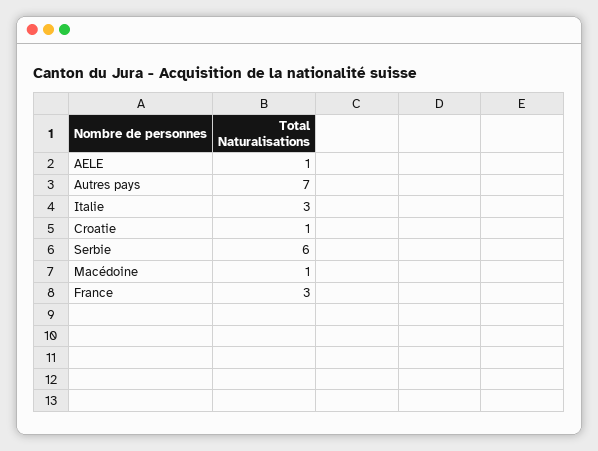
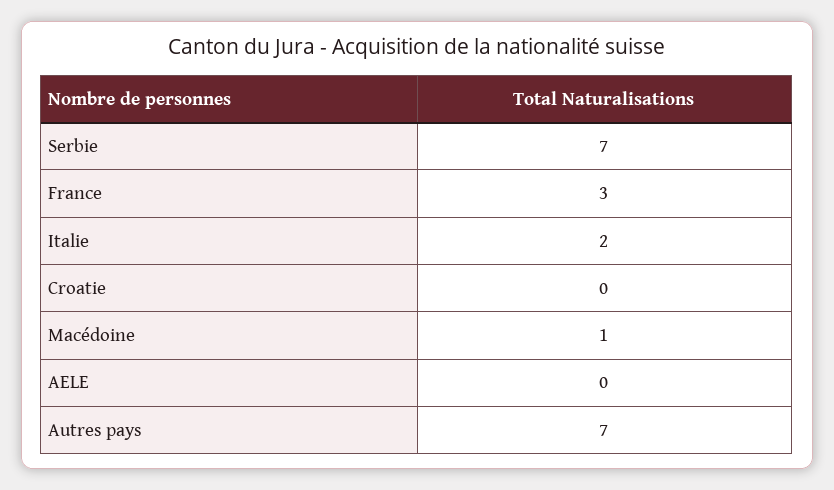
  {
-   "AELE": 1,
+   "AELE": 0,
    "Autres pays": 7,
-   "Italie": 3,
+   "Italie": 2,
-   "Croatie": 1,
+   "Croatie": 0,
-   "Serbie": 6,
+   "Serbie": 7,
    "Macédoine": 1,
    "France": 3
  }

